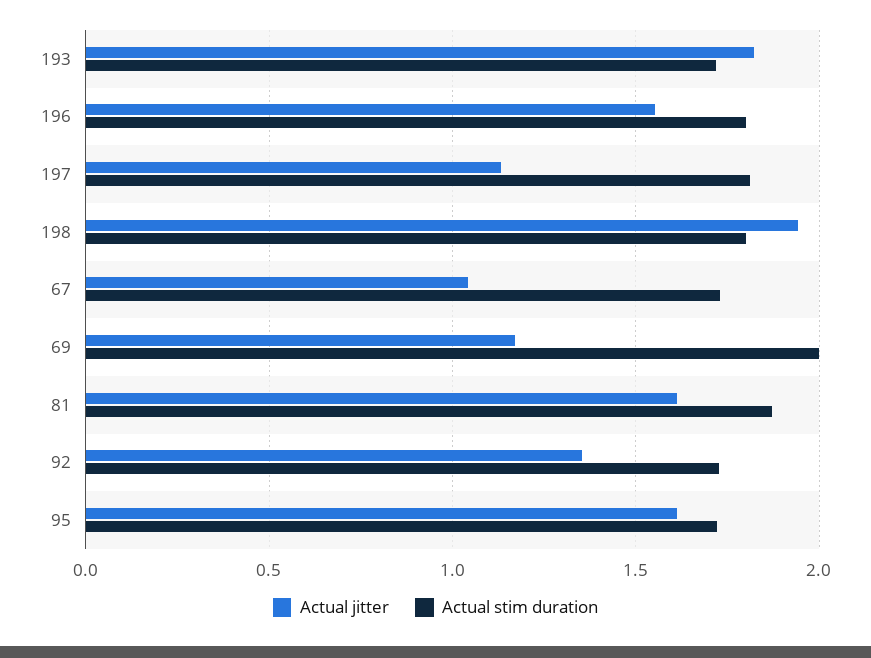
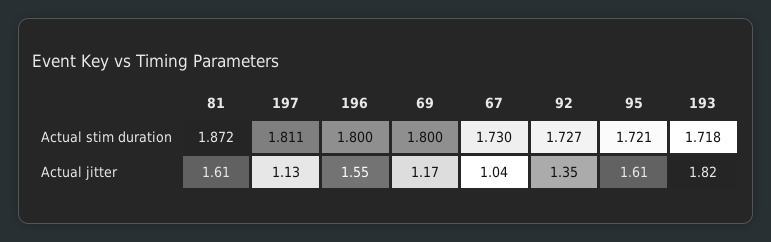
  {
    "Actual jitter": {
      "193": 1.82,
      "196": 1.55,
      "197": 1.13,
-     "198": 1.95,
      "67": 1.04,
      "69": 1.17,
      "81": 1.61,
      "92": 1.35,
      "95": 1.61
    },
    "Actual stim duration": {
      "193": 1.718,
      "196": 1.8,
      "197": 1.811,
-     "198": 1.8,
      "67": 1.73,
-     "69": 2,
+     "69": 1.8,
      "81": 1.872,
      "92": 1.727,
      "95": 1.721
    }
  }

